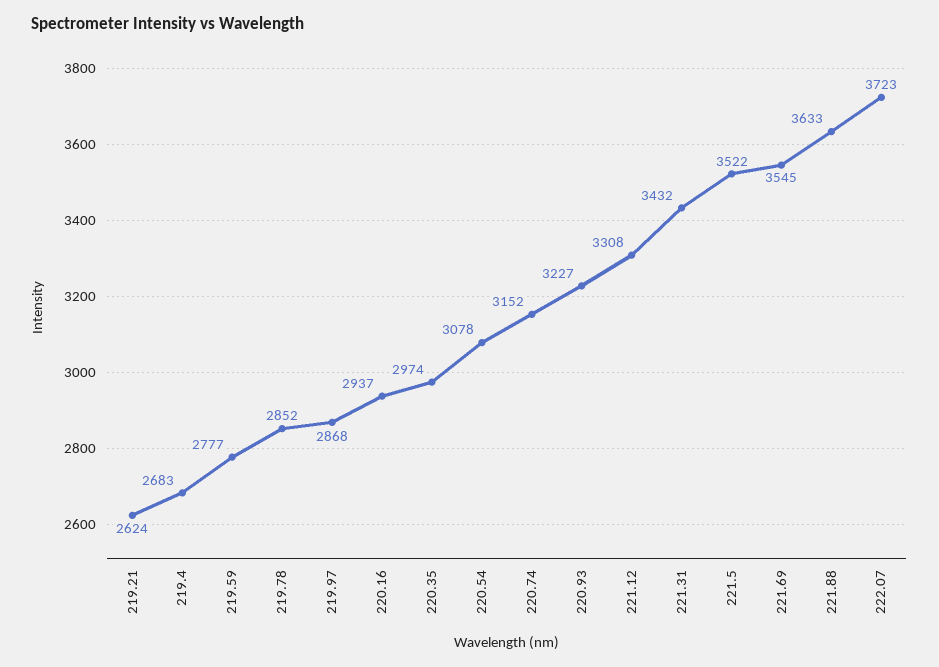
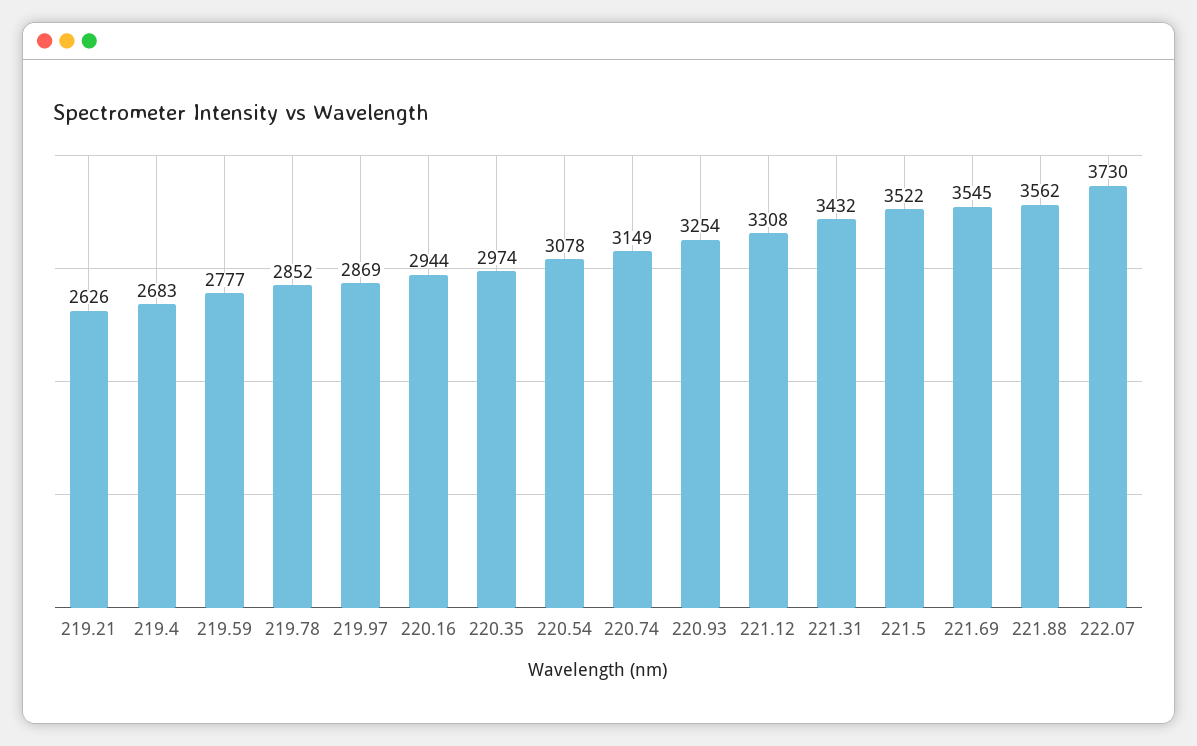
  {
-   "219.21": 2624,
+   "219.21": 2626,
    "219.4": 2683,
    "219.59": 2777,
    "219.78": 2852,
-   "219.97": 2868,
+   "219.97": 2869,
-   "220.16": 2937,
+   "220.16": 2944,
    "220.35": 2974,
    "220.54": 3078,
-   "220.74": 3152,
+   "220.74": 3149,
-   "220.93": 3227,
+   "220.93": 3254,
    "221.12": 3308,
    "221.31": 3432,
    "221.5": 3522,
    "221.69": 3545,
-   "221.88": 3633,
+   "221.88": 3562,
-   "222.07": 3723
+   "222.07": 3730
  }

